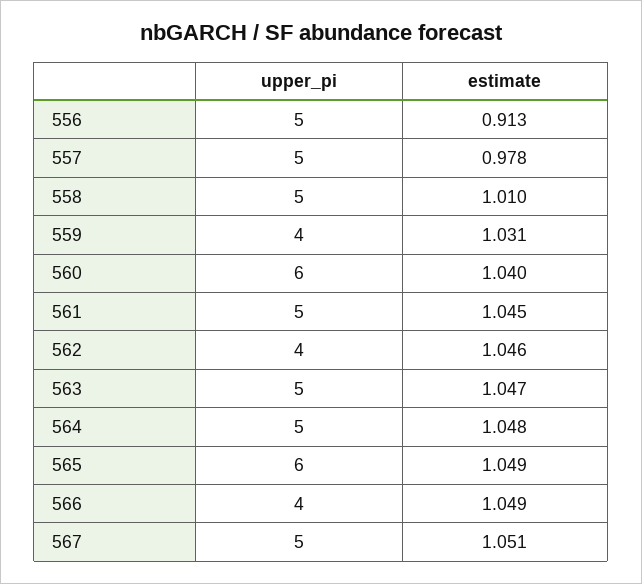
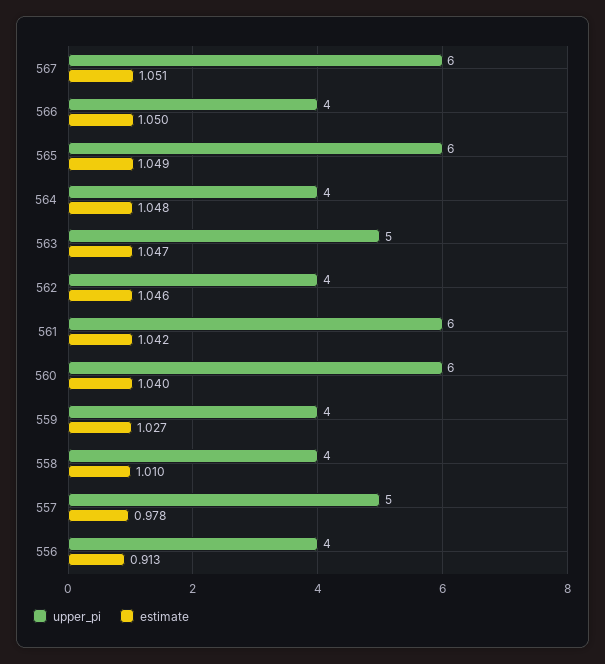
  {
    "upper_pi": {
-     "556": 5,
+     "556": 4,
      "557": 5,
-     "558": 5,
+     "558": 4,
      "559": 4,
      "560": 6,
-     "561": 5,
+     "561": 6,
      "562": 4,
      "563": 5,
-     "564": 5,
+     "564": 4,
      "565": 6,
      "566": 4,
-     "567": 5
+     "567": 6
    },
    "estimate": {
      "556": 0.913,
      "557": 0.978,
      "558": 1.01,
-     "559": 1.031,
+     "559": 1.027,
      "560": 1.04,
-     "561": 1.045,
+     "561": 1.042,
      "562": 1.046,
      "563": 1.047,
      "564": 1.048,
      "565": 1.049,
-     "566": 1.049,
+     "566": 1.05,
      "567": 1.051
    }
  }

